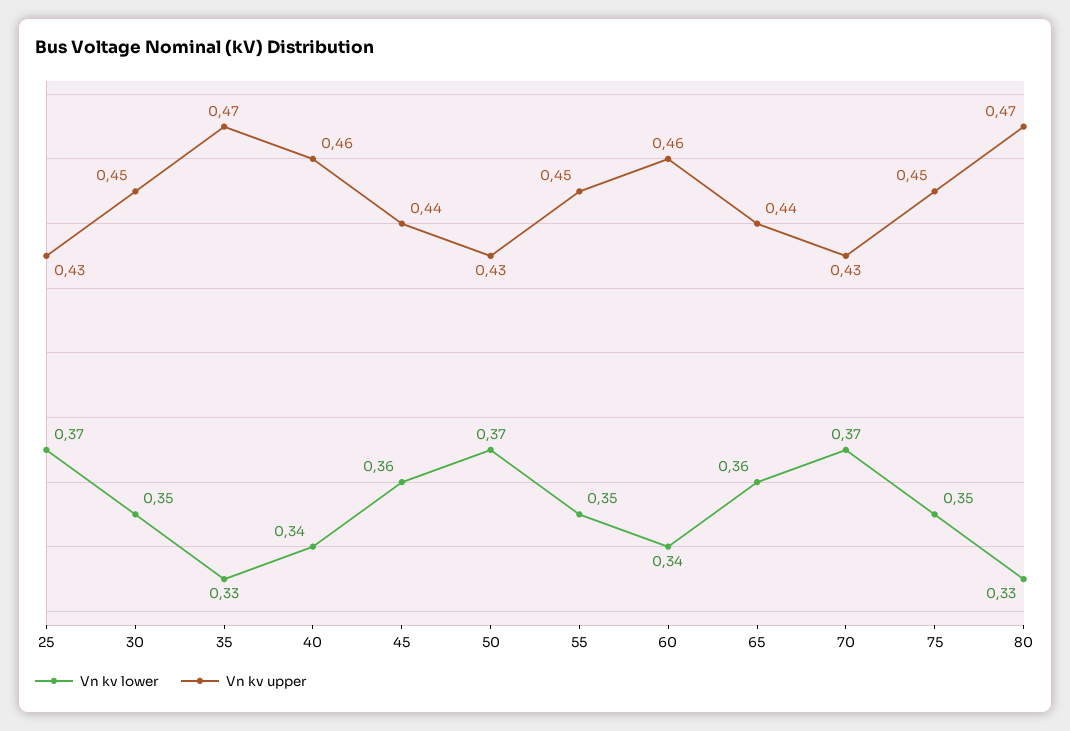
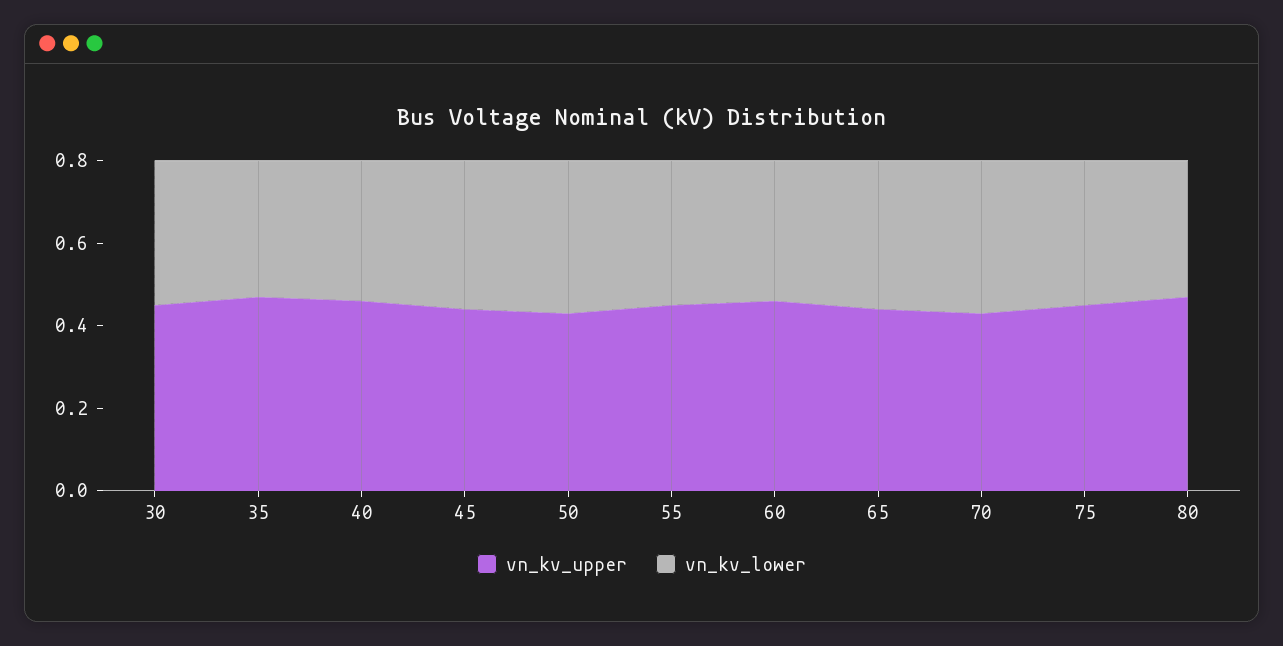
  {
    "Vn kv lower": {
-     "25": 0.37,
      "30": 0.35,
      "35": 0.33,
      "40": 0.34,
      "45": 0.36,
      "50": 0.37,
      "55": 0.35,
      "60": 0.34,
      "65": 0.36,
      "70": 0.37,
      "75": 0.35,
      "80": 0.33
    },
    "Vn kv upper": {
-     "25": 0.43,
      "30": 0.45,
      "35": 0.47,
      "40": 0.46,
      "45": 0.44,
      "50": 0.43,
      "55": 0.45,
      "60": 0.46,
      "65": 0.44,
      "70": 0.43,
      "75": 0.45,
      "80": 0.47
    }
  }

